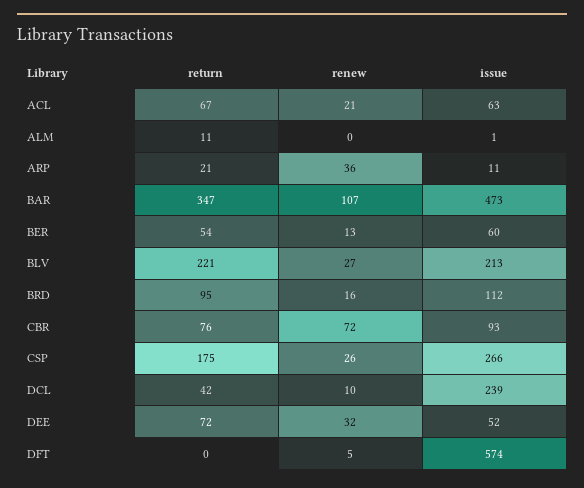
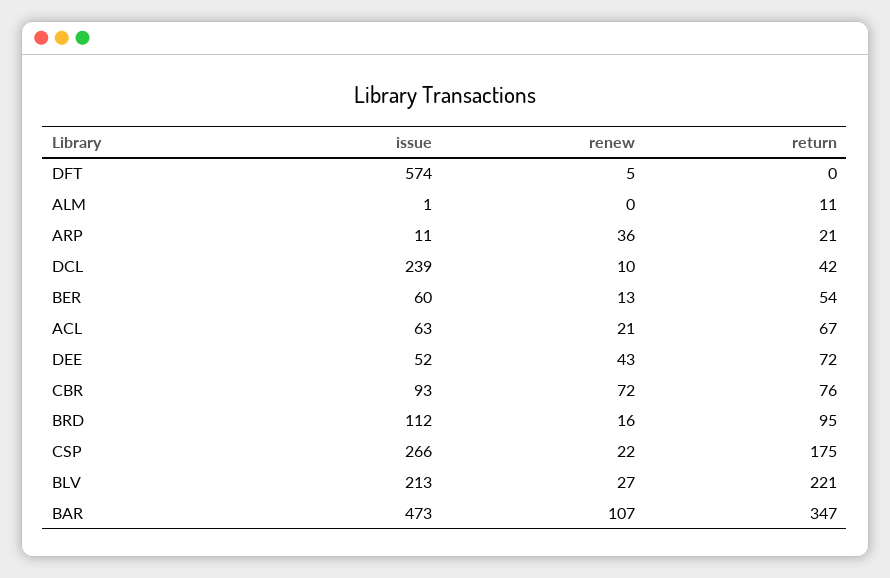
  {
    "return": {
      "ACL": 67,
      "ALM": 11,
      "ARP": 21,
      "BAR": 347,
      "BER": 54,
      "BLV": 221,
      "BRD": 95,
      "CBR": 76,
      "CSP": 175,
      "DCL": 42,
      "DEE": 72,
      "DFT": 0
    },
    "renew": {
      "ACL": 21,
      "ALM": 0,
      "ARP": 36,
      "BAR": 107,
      "BER": 13,
      "BLV": 27,
      "BRD": 16,
      "CBR": 72,
-     "CSP": 26,
+     "CSP": 22,
      "DCL": 10,
-     "DEE": 32,
+     "DEE": 43,
      "DFT": 5
    },
    "issue": {
      "ACL": 63,
      "ALM": 1,
      "ARP": 11,
      "BAR": 473,
      "BER": 60,
      "BLV": 213,
      "BRD": 112,
      "CBR": 93,
      "CSP": 266,
      "DCL": 239,
      "DEE": 52,
      "DFT": 574
    }
  }

